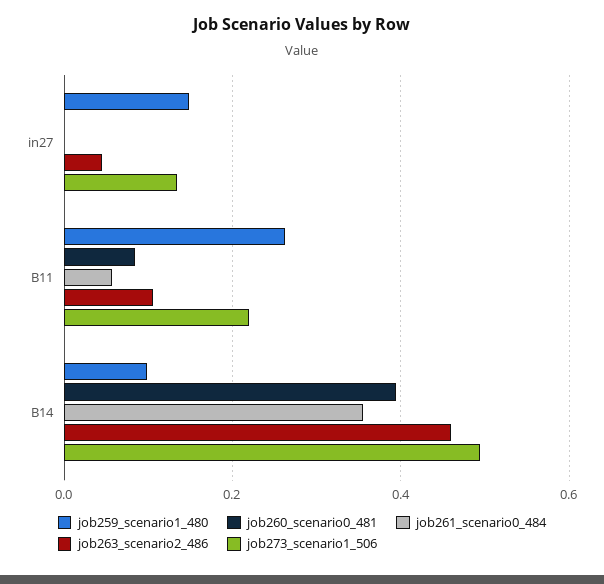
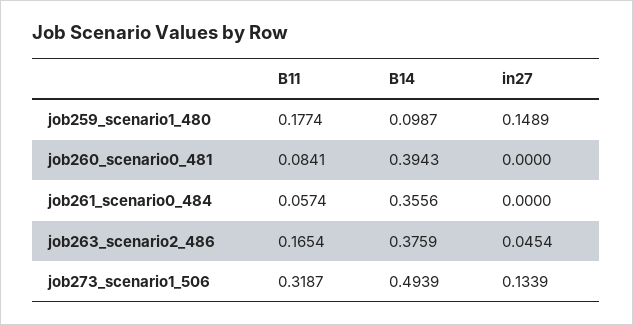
  {
    "job259_scenario1_480": {
      "in27": 0.1489,
-     "B11": 0.26,
+     "B11": 0.1774,
      "B14": 0.0987
    },
    "job260_scenario0_481": {
      "in27": 0,
      "B11": 0.0841,
      "B14": 0.3943
    },
    "job261_scenario0_484": {
      "in27": 0,
      "B11": 0.0574,
      "B14": 0.3556
    },
    "job263_scenario2_486": {
      "in27": 0.0454,
-     "B11": 0.1,
+     "B11": 0.1654,
-     "B14": 0.46
+     "B14": 0.3759
    },
    "job273_scenario1_506": {
      "in27": 0.1339,
-     "B11": 0.22,
+     "B11": 0.3187,
      "B14": 0.4939
    }
  }

